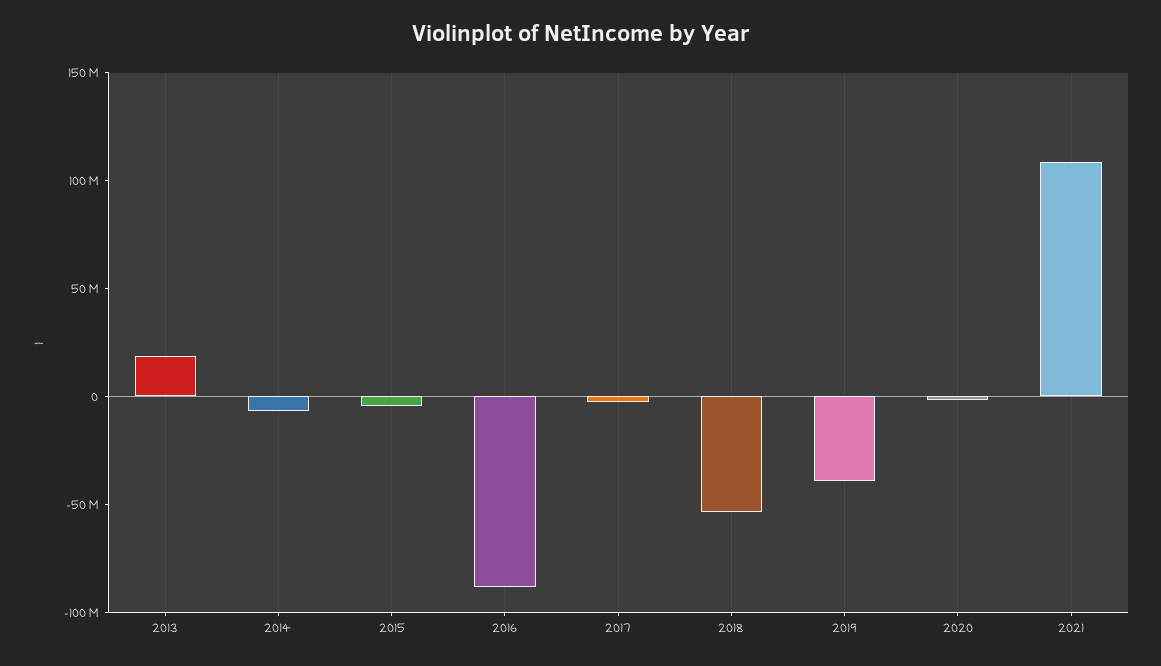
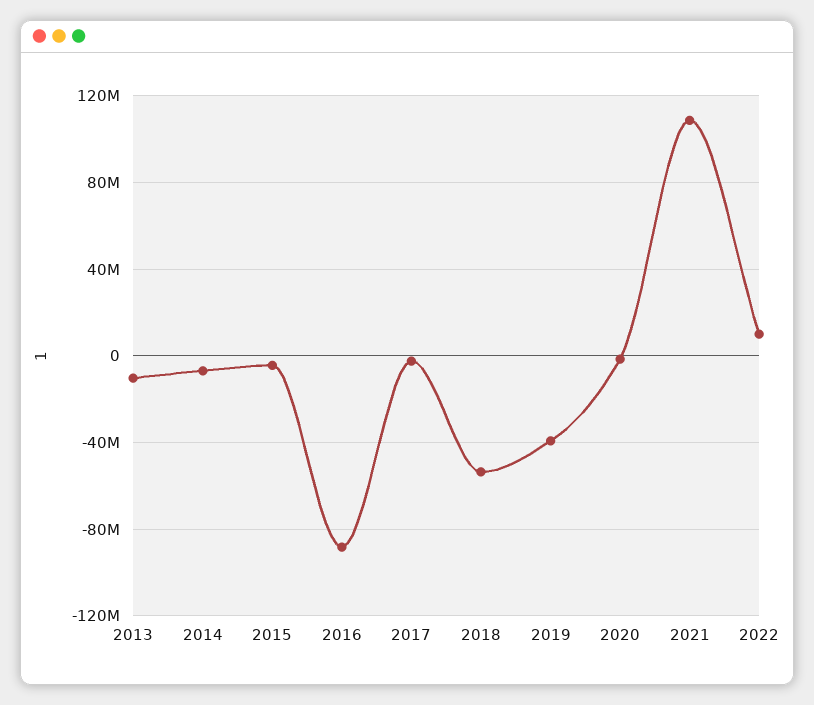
  {
-   "2013": 20000000,
+   "2013": -10000000,
    "2014": -5000000,
    "2015": -5000000,
    "2016": -90000000,
    "2017": 0,
    "2018": -55000000,
    "2019": -40000000,
    "2020": 0,
-   "2021": 110000000
+   "2021": 110000000,
+   "2022": 10000000
  }

